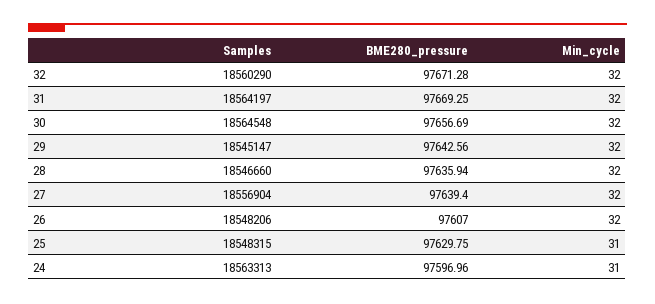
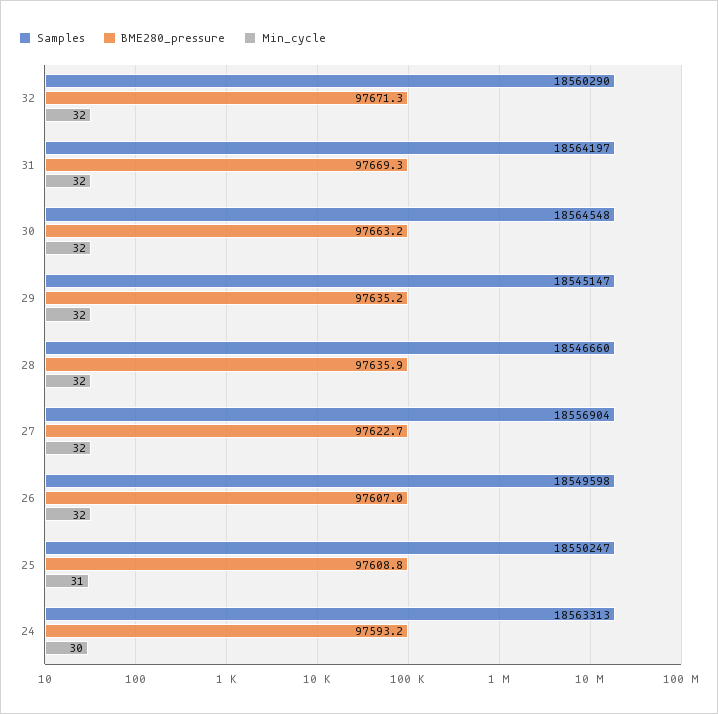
  {
    "Samples": {
      "32": 18560290,
      "31": 18564197,
      "30": 18564548,
      "29": 18545147,
      "28": 18546660,
      "27": 18556904,
-     "26": 18548206,
+     "26": 18549598,
-     "25": 18548315,
+     "25": 18550247,
      "24": 18563313
    },
    "BME280_pressure": {
      "32": 97671.28,
      "31": 97669.25,
-     "30": 97656.69,
+     "30": 97663.2,
-     "29": 97642.56,
+     "29": 97635.2,
      "28": 97635.94,
-     "27": 97639.4,
+     "27": 97622.7,
      "26": 97607,
-     "25": 97629.75,
+     "25": 97608.8,
-     "24": 97596.96
+     "24": 97593.2
    },
    "Min_cycle": {
      "32": 32,
      "31": 32,
      "30": 32,
      "29": 32,
      "28": 32,
      "27": 32,
      "26": 32,
      "25": 31,
-     "24": 31
+     "24": 30
    }
  }

